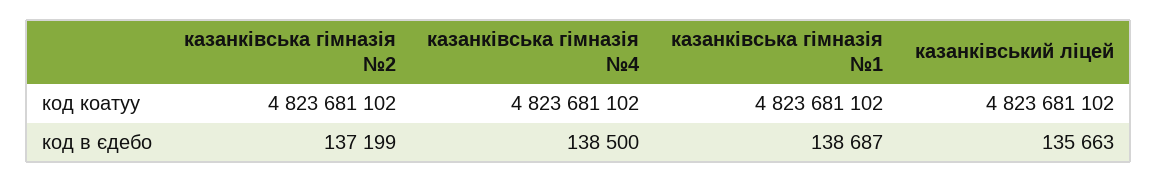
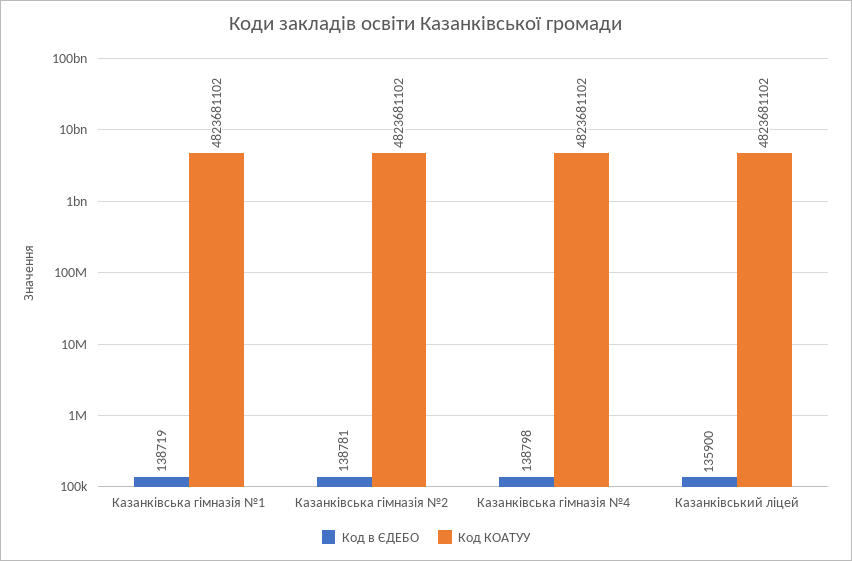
  {
    "код коатуу": {
      "казанківська гімназія №2": 4823681102,
      "казанківська гімназія №4": 4823681102,
      "казанківська гімназія №1": 4823681102,
      "казанківський ліцей": 4823681102
    },
    "код в єдебо": {
-     "казанківська гімназія №2": 137199,
+     "казанківська гімназія №2": 138781,
-     "казанківська гімназія №4": 138500,
+     "казанківська гімназія №4": 138798,
-     "казанківська гімназія №1": 138687,
+     "казанківська гімназія №1": 138719,
-     "казанківський ліцей": 135663
+     "казанківський ліцей": 135900
    }
  }

